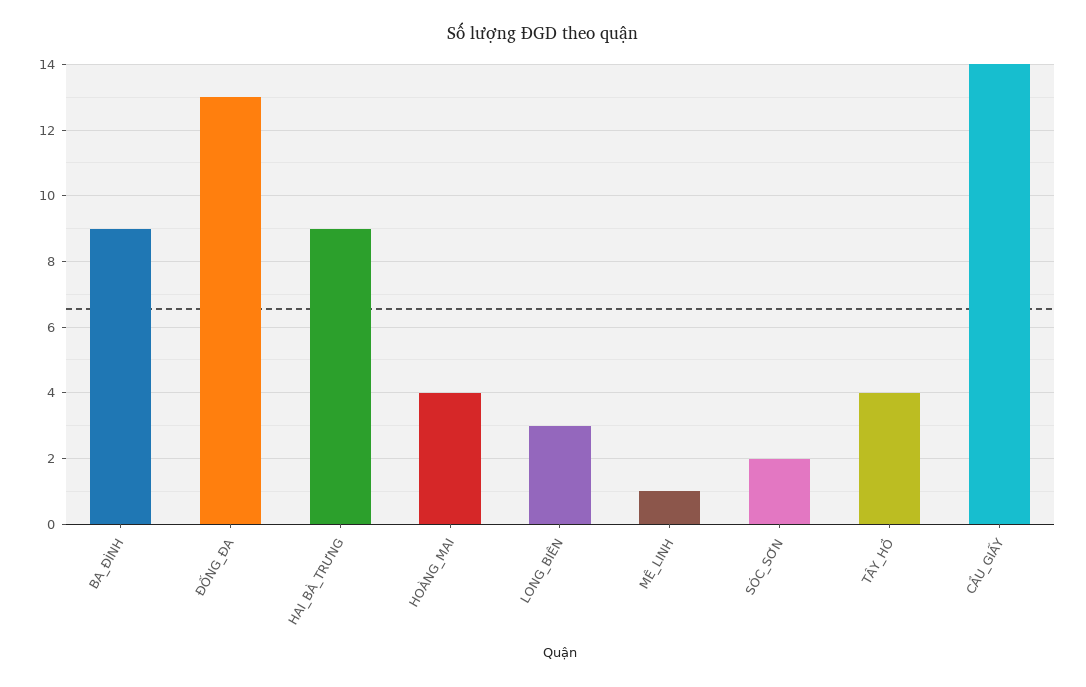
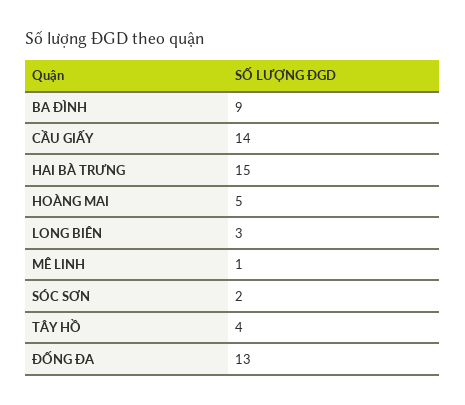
  {
    "BA_ĐÌNH": 9,
    "ĐỐNG_ĐA": 13,
-   "HAI_BÀ_TRƯNG": 9,
+   "HAI_BÀ_TRƯNG": 15,
-   "HOÀNG_MAI": 4,
+   "HOÀNG_MAI": 5,
    "LONG_BIÊN": 3,
    "MÊ_LINH": 1,
    "SÓC_SƠN": 2,
    "TÂY_HỒ": 4,
    "CẦU_GIẤY": 14
  }

